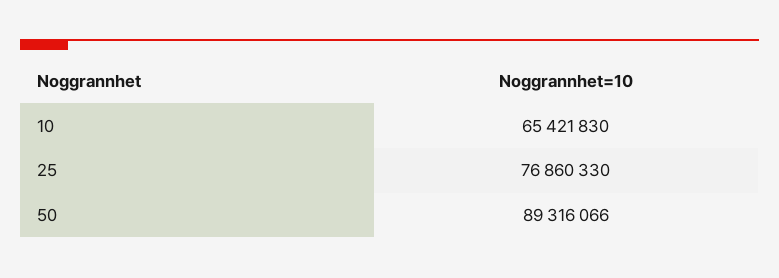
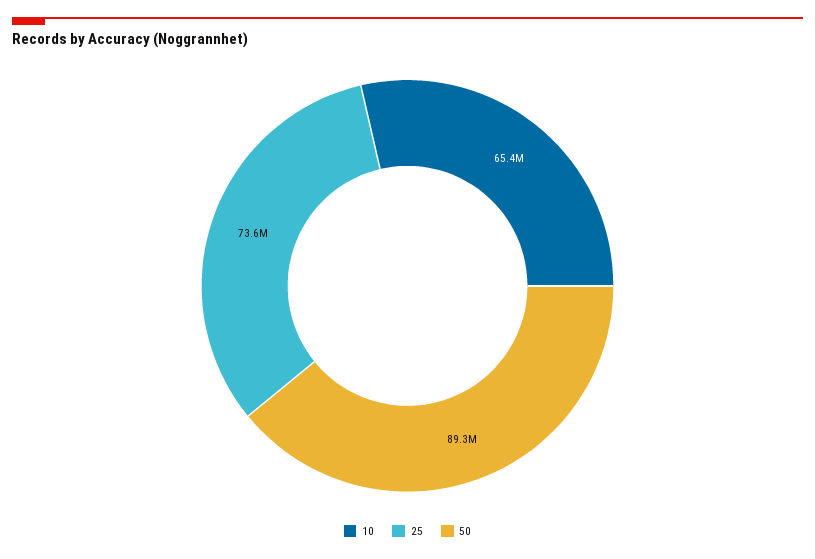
  {
    "10": 65421830,
-   "25": 76860330,
+   "25": 73600000,
    "50": 89316066
  }

